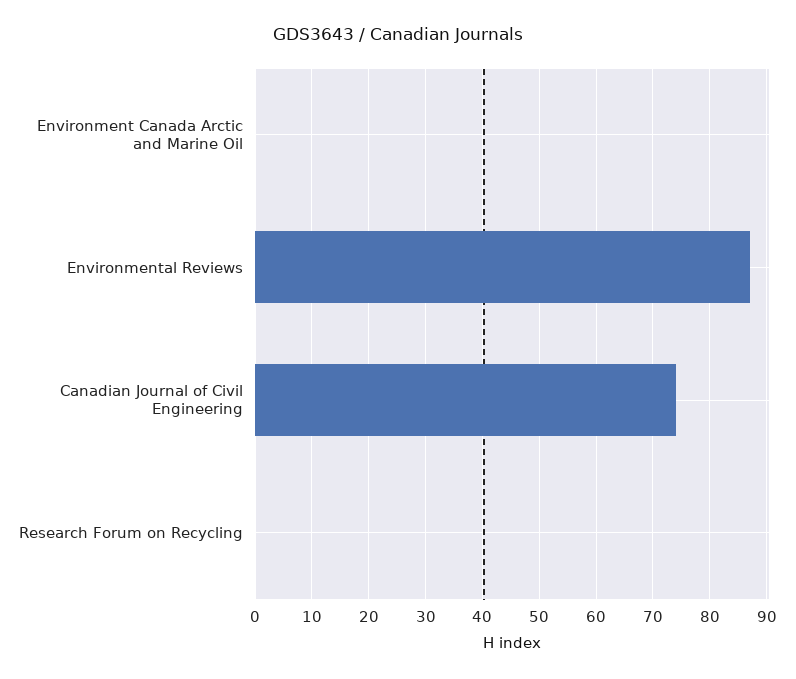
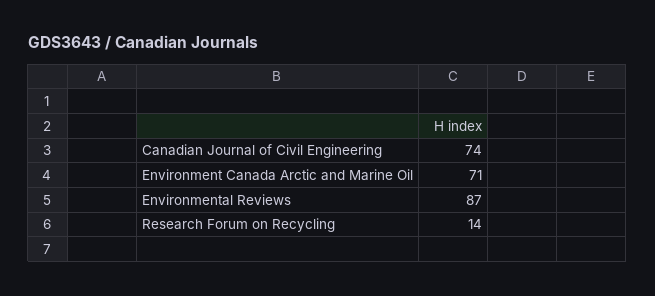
  {
-   "Environment Canada Arctic and Marine Oil": 0,
+   "Environment Canada Arctic and Marine Oil": 71,
    "Environmental Reviews": 87,
    "Canadian Journal of Civil Engineering": 74,
-   "Research Forum on Recycling": 0
+   "Research Forum on Recycling": 14
  }

